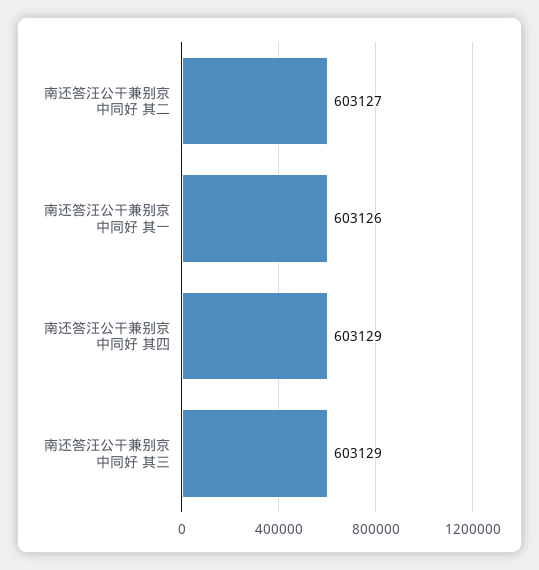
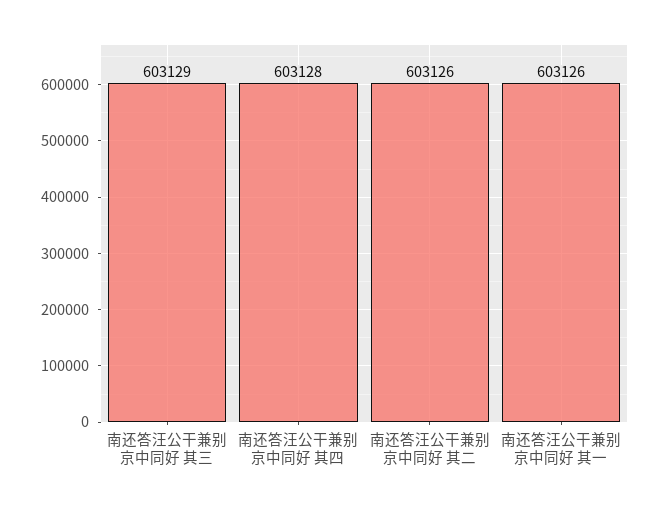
  {
-   "南还答汪公干兼别京中同好 其二": 603127,
+   "南还答汪公干兼别京中同好 其二": 603126,
    "南还答汪公干兼别京中同好 其一": 603126,
-   "南还答汪公干兼别京中同好 其四": 603129,
+   "南还答汪公干兼别京中同好 其四": 603128,
    "南还答汪公干兼别京中同好 其三": 603129
  }

